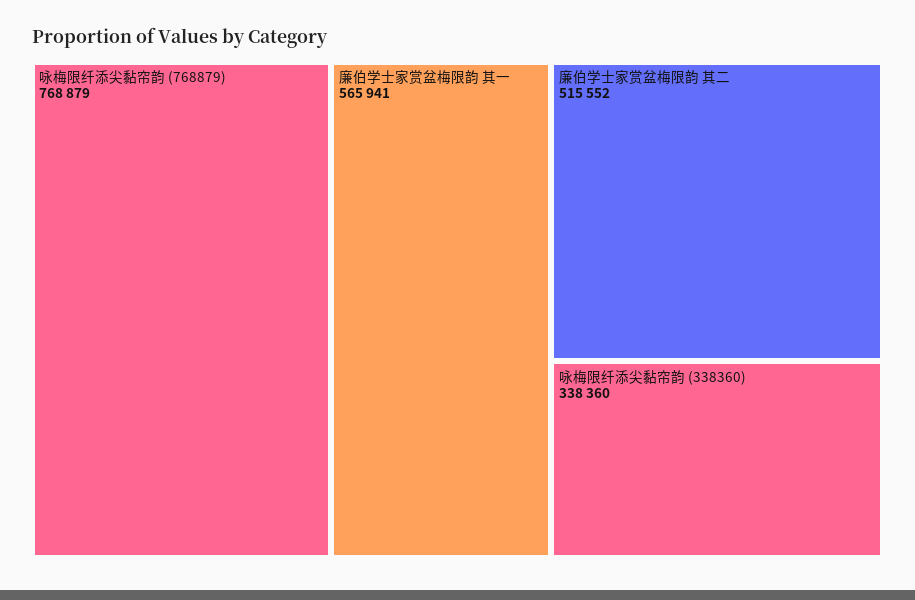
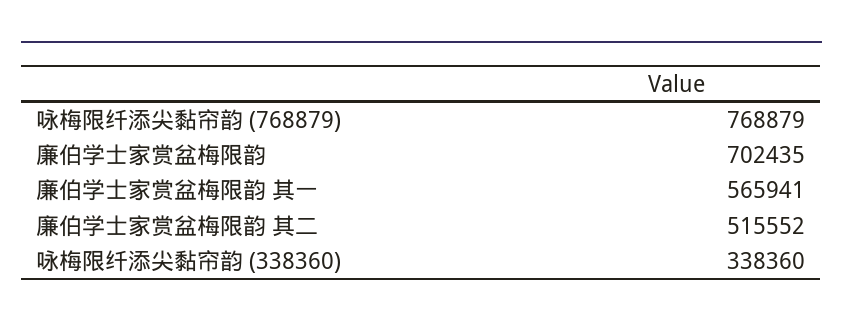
  {
    "咏梅限纤添尖黏帘韵 (768879)": 768879,
    "廉伯学士家赏盆梅限韵 其一": 565941,
    "廉伯学士家赏盆梅限韵 其二": 515552,
-   "咏梅限纤添尖黏帘韵 (338360)": 338360
+   "咏梅限纤添尖黏帘韵 (338360)": 338360,
+   "廉伯学士家赏盆梅限韵": 702435
  }

